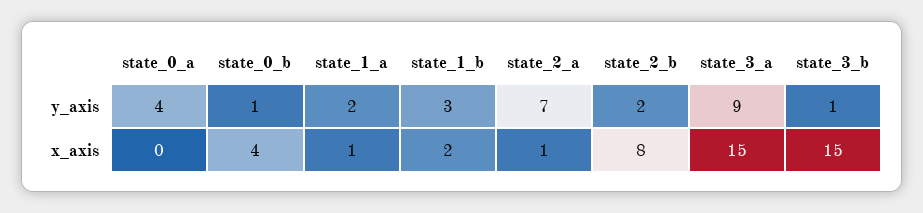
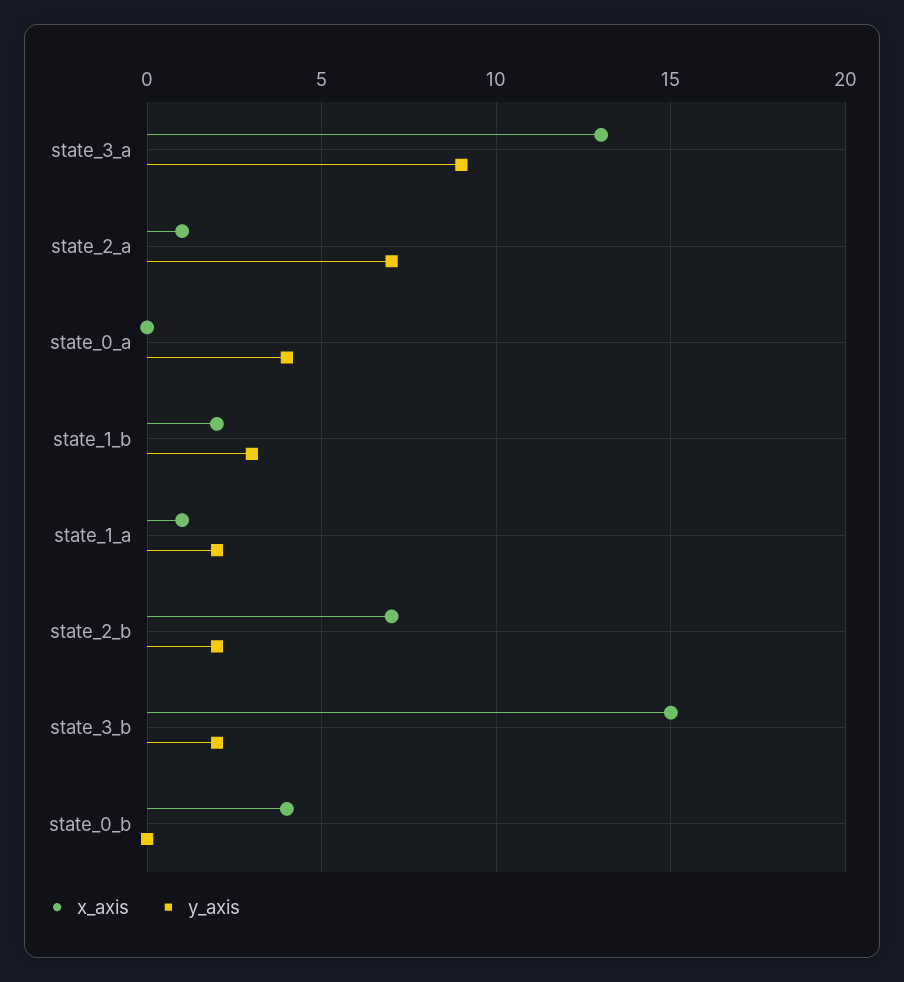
  {
    "y_axis": {
      "state_0_a": 4,
-     "state_0_b": 1,
+     "state_0_b": 0,
      "state_1_a": 2,
      "state_1_b": 3,
      "state_2_a": 7,
      "state_2_b": 2,
      "state_3_a": 9,
-     "state_3_b": 1
+     "state_3_b": 2
    },
    "x_axis": {
      "state_0_a": 0,
      "state_0_b": 4,
      "state_1_a": 1,
      "state_1_b": 2,
      "state_2_a": 1,
-     "state_2_b": 8,
+     "state_2_b": 7,
-     "state_3_a": 15,
+     "state_3_a": 13,
      "state_3_b": 15
    }
  }

